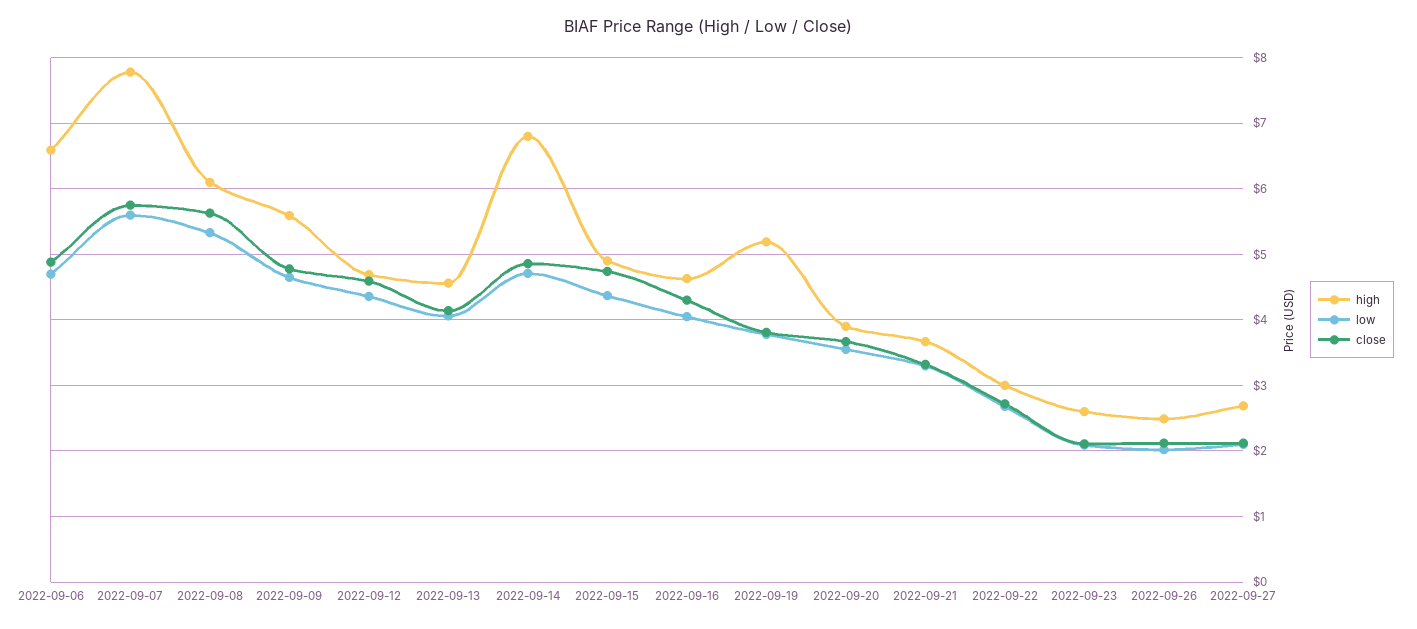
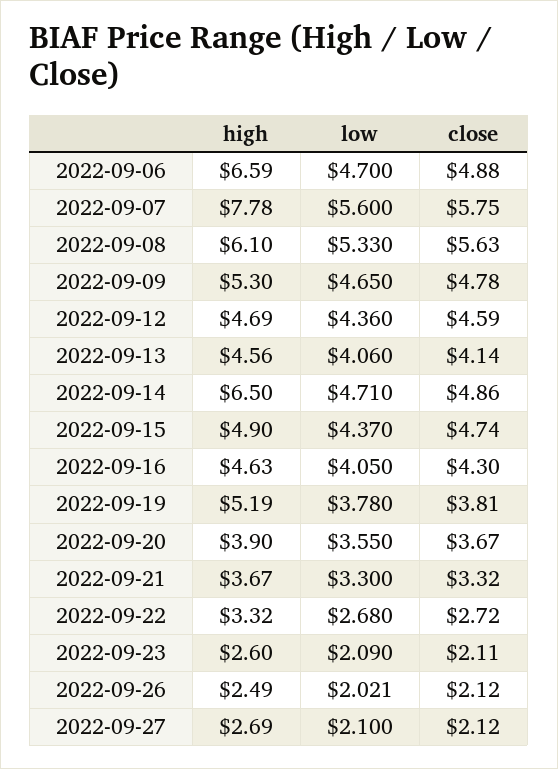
  {
    "high": {
      "2022-09-06": 6.59,
      "2022-09-07": 7.78,
      "2022-09-08": 6.1,
-     "2022-09-09": 5.6,
+     "2022-09-09": 5.3,
      "2022-09-12": 4.69,
      "2022-09-13": 4.56,
-     "2022-09-14": 6.8,
+     "2022-09-14": 6.5,
      "2022-09-15": 4.9,
      "2022-09-16": 4.63,
      "2022-09-19": 5.19,
      "2022-09-20": 3.9,
      "2022-09-21": 3.67,
-     "2022-09-22": 3,
+     "2022-09-22": 3.32,
      "2022-09-23": 2.6,
      "2022-09-26": 2.49,
      "2022-09-27": 2.69
    },
    "low": {
      "2022-09-06": 4.7,
      "2022-09-07": 5.6,
      "2022-09-08": 5.33,
      "2022-09-09": 4.65,
      "2022-09-12": 4.36,
      "2022-09-13": 4.06,
      "2022-09-14": 4.71,
      "2022-09-15": 4.37,
      "2022-09-16": 4.05,
      "2022-09-19": 3.78,
      "2022-09-20": 3.55,
      "2022-09-21": 3.3,
      "2022-09-22": 2.68,
      "2022-09-23": 2.09,
      "2022-09-26": 2.021,
      "2022-09-27": 2.1
    },
    "close": {
      "2022-09-06": 4.88,
      "2022-09-07": 5.75,
      "2022-09-08": 5.63,
      "2022-09-09": 4.78,
      "2022-09-12": 4.59,
      "2022-09-13": 4.14,
      "2022-09-14": 4.86,
      "2022-09-15": 4.74,
      "2022-09-16": 4.3,
      "2022-09-19": 3.81,
      "2022-09-20": 3.67,
      "2022-09-21": 3.32,
      "2022-09-22": 2.72,
      "2022-09-23": 2.11,
      "2022-09-26": 2.12,
      "2022-09-27": 2.12
    }
  }

